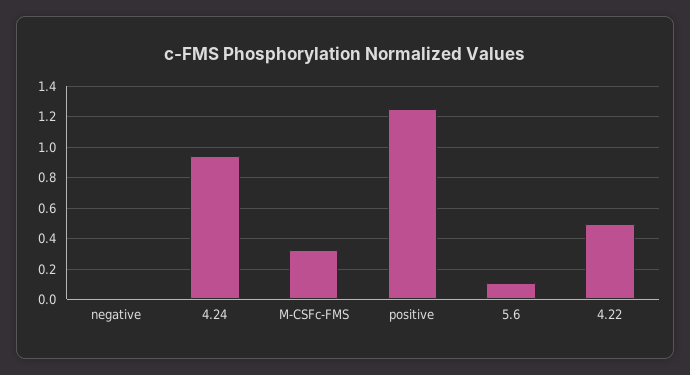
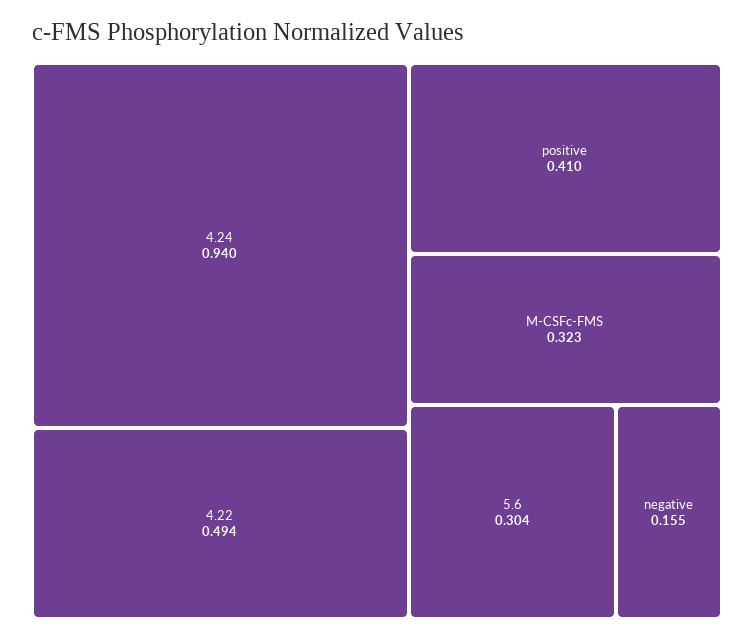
  {
-   "negative": 0,
+   "negative": 0.155,
    "4.24": 0.94,
    "M-CSFc-FMS": 0.323,
-   "positive": 1.25,
+   "positive": 0.41,
-   "5.6": 0.1,
+   "5.6": 0.304,
    "4.22": 0.494
  }

